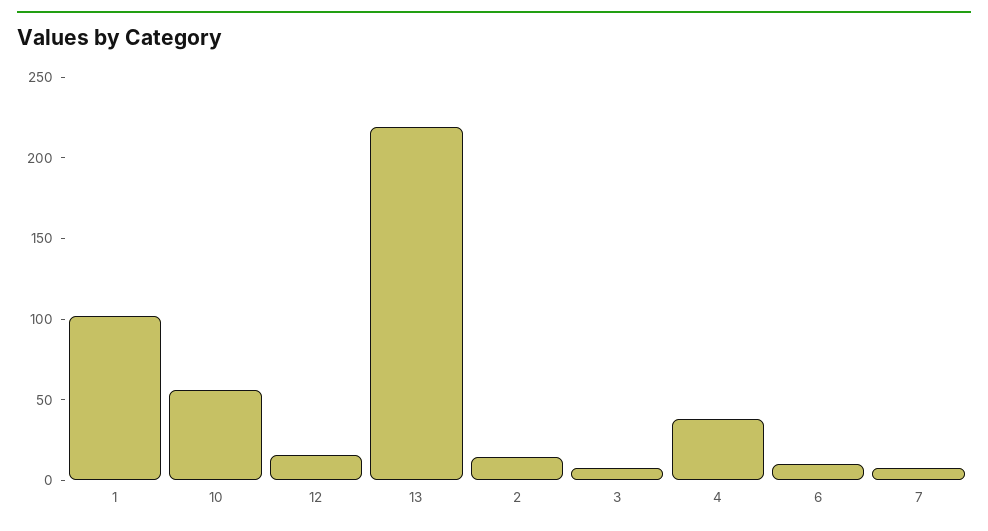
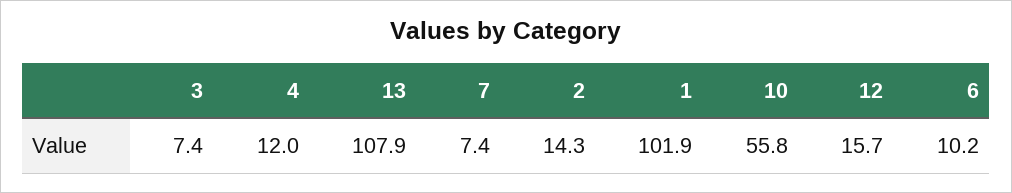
  {
    "1": 101.9,
    "10": 55.8,
    "12": 15.7,
-   "13": 220,
+   "13": 107.9,
    "2": 14.3,
    "3": 7.4,
-   "4": 40,
+   "4": 12,
    "6": 10.2,
    "7": 7.4
  }

